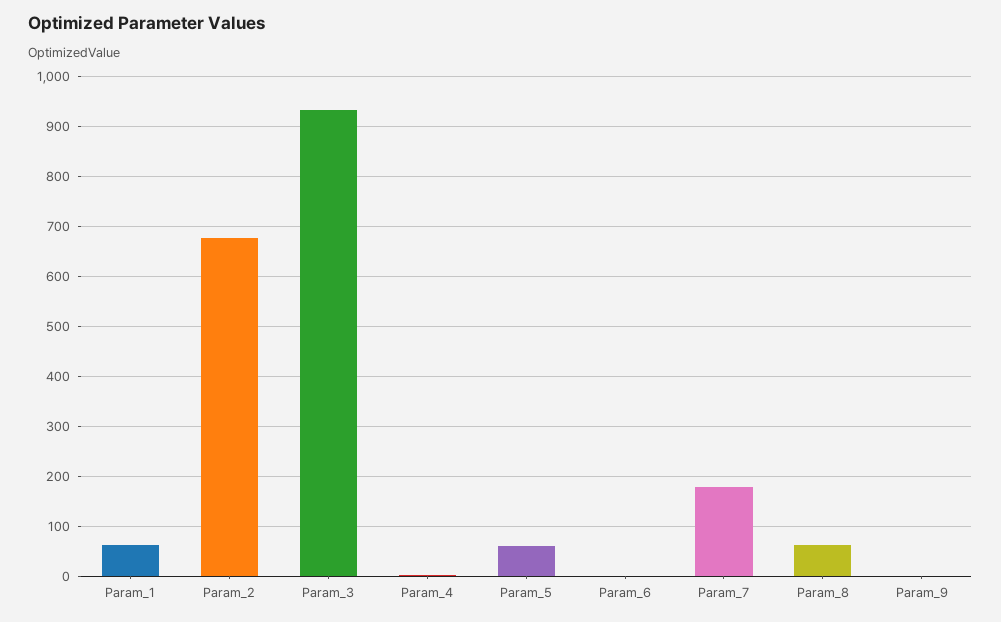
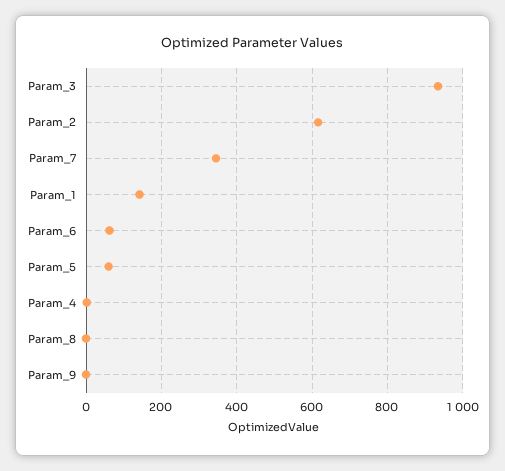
  {
-   "Param_1": 60,
+   "Param_1": 140,
-   "Param_2": 680,
+   "Param_2": 620,
    "Param_3": 940,
    "Param_4": 0,
    "Param_5": 60,
-   "Param_6": 0,
+   "Param_6": 60,
-   "Param_7": 180,
+   "Param_7": 340,
-   "Param_8": 60,
+   "Param_8": 0,
    "Param_9": 0
  }

